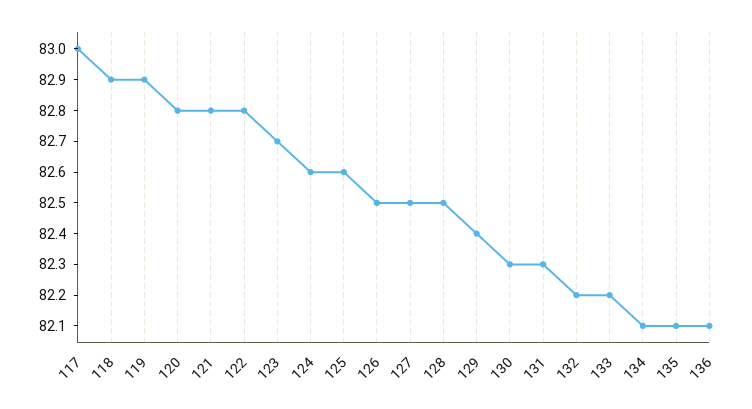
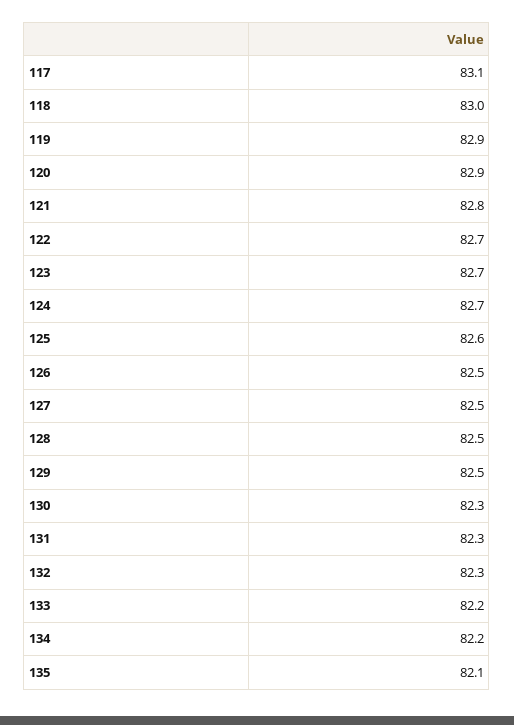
  {
-   "117": 83,
+   "117": 83.1,
-   "118": 82.9,
+   "118": 83,
    "119": 82.9,
-   "120": 82.8,
+   "120": 82.9,
    "121": 82.8,
-   "122": 82.8,
+   "122": 82.7,
    "123": 82.7,
-   "124": 82.6,
+   "124": 82.7,
    "125": 82.6,
    "126": 82.5,
    "127": 82.5,
    "128": 82.5,
-   "129": 82.4,
+   "129": 82.5,
    "130": 82.3,
    "131": 82.3,
-   "132": 82.2,
+   "132": 82.3,
    "133": 82.2,
-   "134": 82.1,
+   "134": 82.2,
-   "135": 82.1,
+   "135": 82.1
-   "136": 82.1
  }

